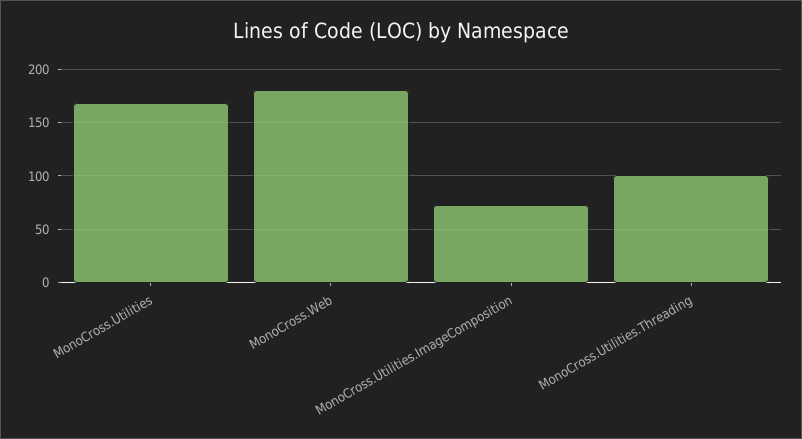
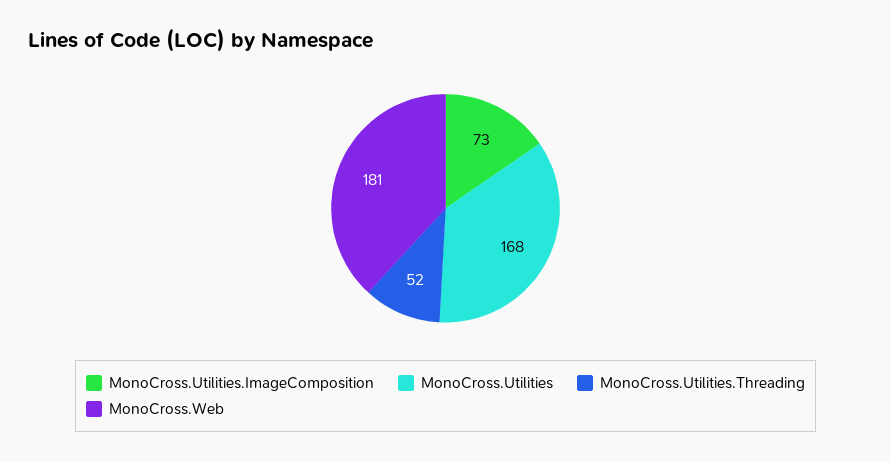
  {
    "MonoCross.Utilities": 168,
    "MonoCross.Web": 181,
    "MonoCross.Utilities.ImageComposition": 73,
-   "MonoCross.Utilities.Threading": 100
+   "MonoCross.Utilities.Threading": 52
  }

